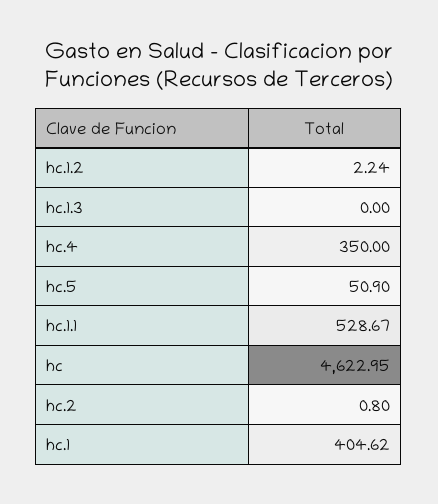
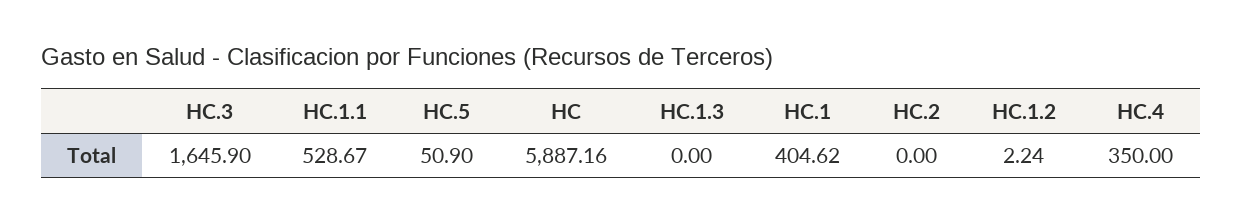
  {
    "hc.1.2": 2.24,
    "hc.1.3": 0,
    "hc.4": 350,
    "hc.5": 50.9,
    "hc.1.1": 528.67,
-   "hc": 4622.95,
+   "hc": 5887.16,
-   "hc.2": 0.8,
+   "hc.2": 0,
-   "hc.1": 404.62
+   "hc.1": 404.62,
+   "HC.3": 1645.9
  }

